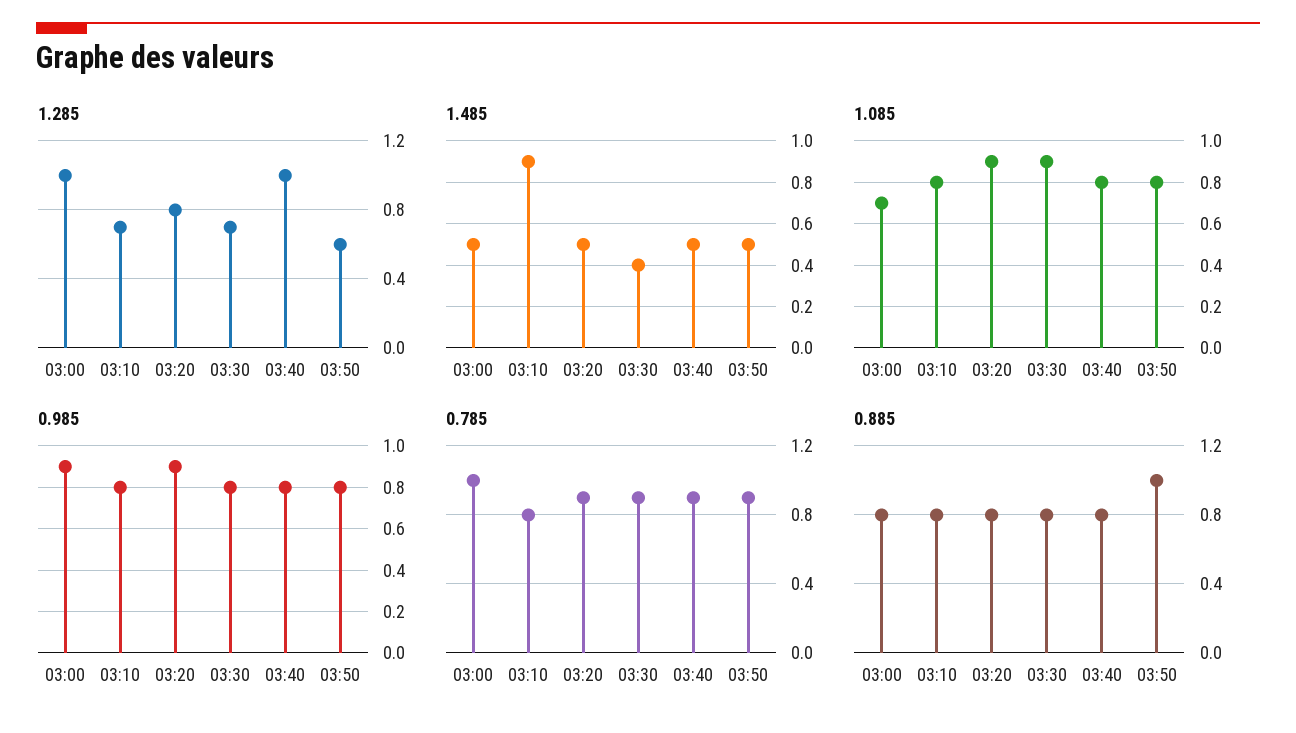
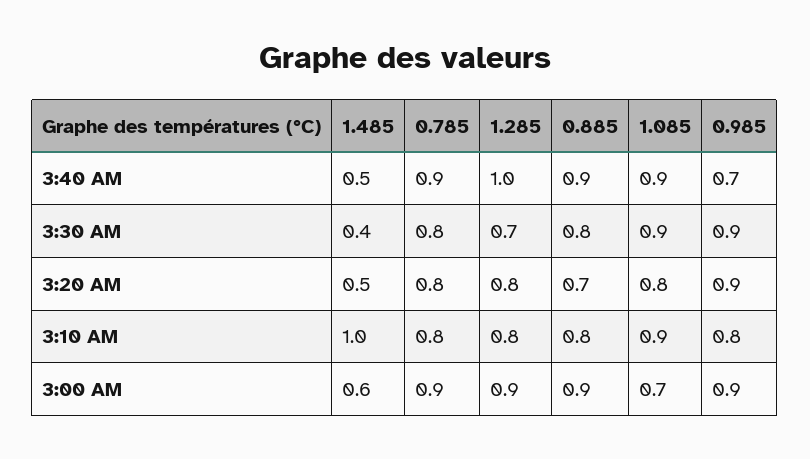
  {
    "1.285": {
-     "03:00": 1,
+     "03:00": 0.9,
-     "03:10": 0.7,
+     "03:10": 0.8,
      "03:20": 0.8,
      "03:30": 0.7,
-     "03:40": 1,
+     "03:40": 1
-     "03:50": 0.6
    },
    "1.485": {
-     "03:00": 0.5,
+     "03:00": 0.6,
-     "03:10": 0.9,
+     "03:10": 1,
      "03:20": 0.5,
      "03:30": 0.4,
-     "03:40": 0.5,
+     "03:40": 0.5
-     "03:50": 0.5
    },
    "1.085": {
      "03:00": 0.7,
-     "03:10": 0.8,
+     "03:10": 0.9,
-     "03:20": 0.9,
+     "03:20": 0.8,
      "03:30": 0.9,
-     "03:40": 0.8,
+     "03:40": 0.9
-     "03:50": 0.8
    },
    "0.985": {
      "03:00": 0.9,
      "03:10": 0.8,
      "03:20": 0.9,
-     "03:30": 0.8,
+     "03:30": 0.9,
-     "03:40": 0.8,
+     "03:40": 0.7
-     "03:50": 0.8
    },
    "0.785": {
-     "03:00": 1,
+     "03:00": 0.9,
      "03:10": 0.8,
-     "03:20": 0.9,
+     "03:20": 0.8,
-     "03:30": 0.9,
+     "03:30": 0.8,
-     "03:40": 0.9,
+     "03:40": 0.9
-     "03:50": 0.9
    },
    "0.885": {
-     "03:00": 0.8,
+     "03:00": 0.9,
      "03:10": 0.8,
-     "03:20": 0.8,
+     "03:20": 0.7,
      "03:30": 0.8,
-     "03:40": 0.8,
+     "03:40": 0.9
-     "03:50": 1
    }
  }

